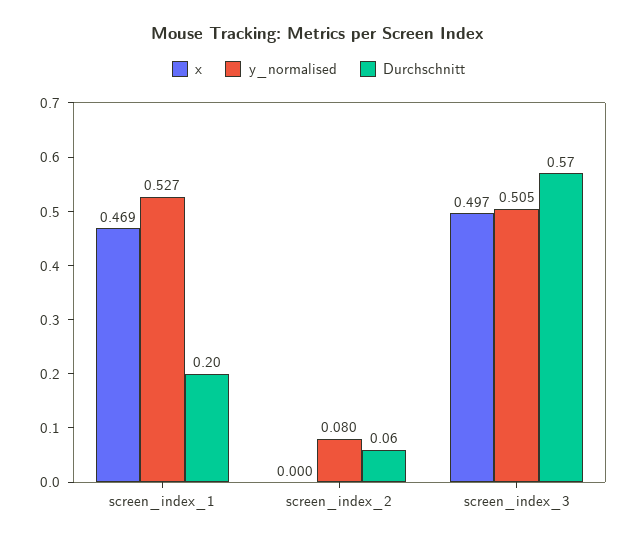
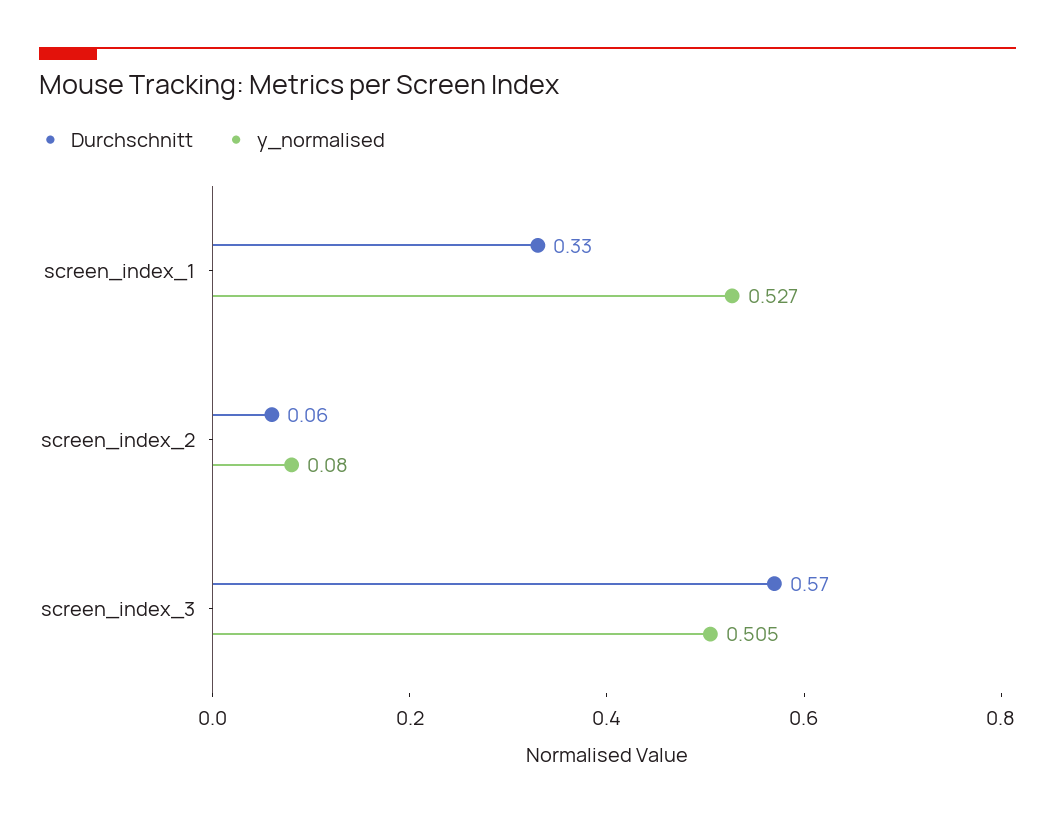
  {
-   "x": {
-     "screen_index_1": 0.469,
-     "screen_index_2": 0,
-     "screen_index_3": 0.497
-   },
    "y_normalised": {
      "screen_index_1": 0.527,
      "screen_index_2": 0.08,
      "screen_index_3": 0.505
    },
    "Durchschnitt": {
-     "screen_index_1": 0.2,
+     "screen_index_1": 0.33,
      "screen_index_2": 0.06,
      "screen_index_3": 0.57
    }
  }

